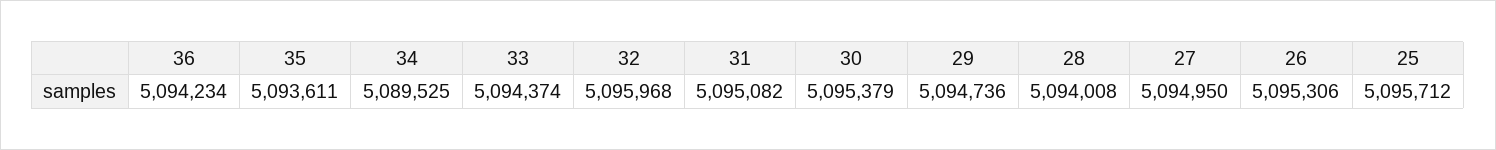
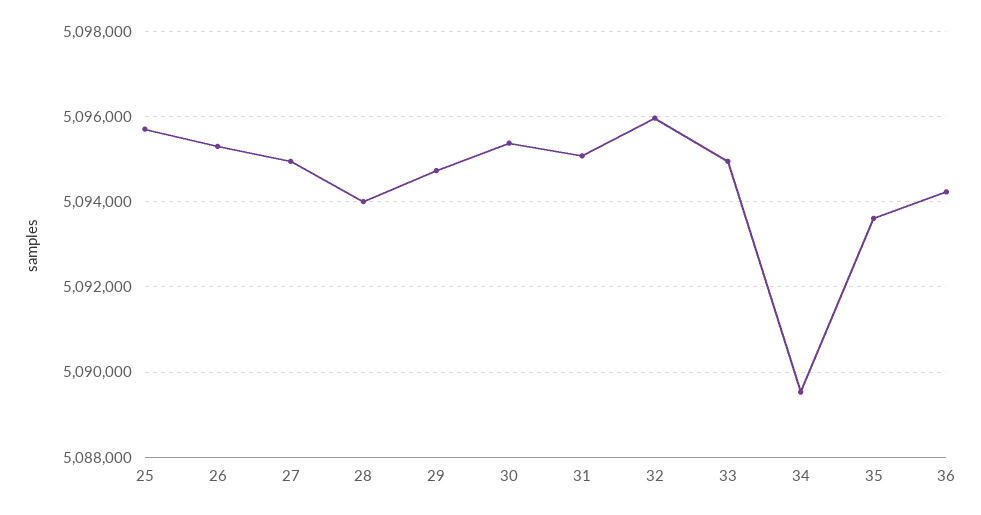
  {
    "36": 5094234,
    "35": 5093611,
    "34": 5089525,
-   "33": 5094374,
+   "33": 5095000,
    "32": 5095968,
    "31": 5095082,
    "30": 5095379,
    "29": 5094736,
    "28": 5094008,
    "27": 5094950,
    "26": 5095306,
    "25": 5095712
  }

